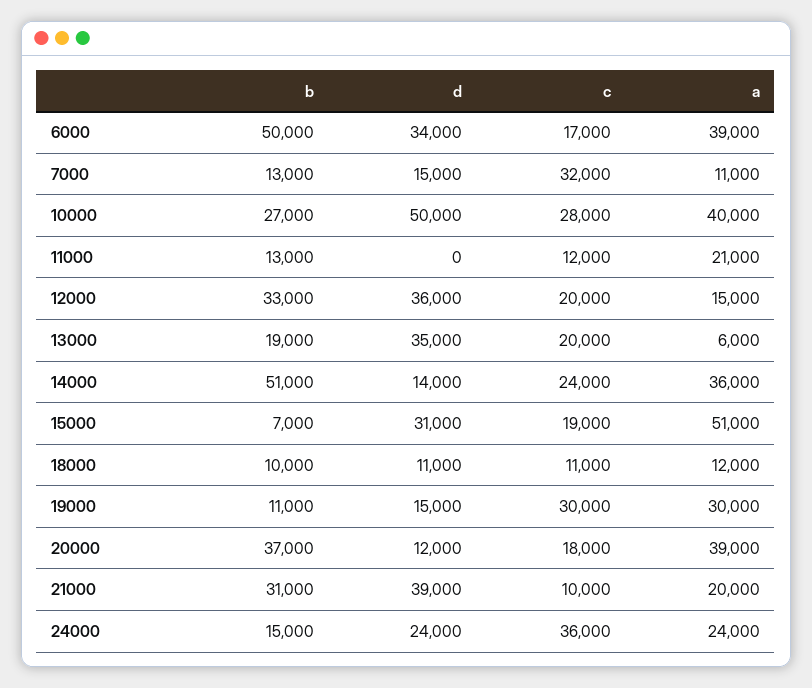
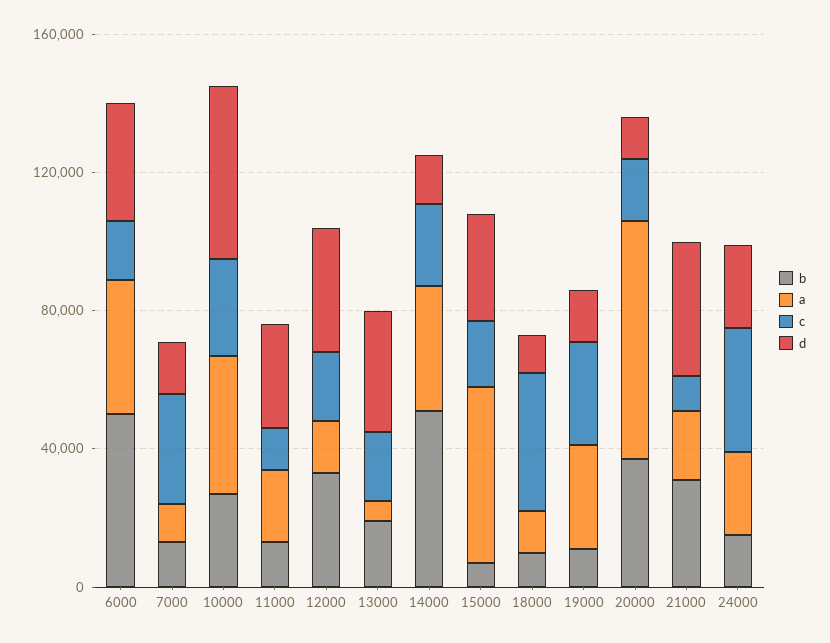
  {
    "b": {
      "6000": 50000,
      "7000": 13000,
      "10000": 27000,
      "11000": 13000,
      "12000": 33000,
      "13000": 19000,
      "14000": 51000,
      "15000": 7000,
      "18000": 10000,
      "19000": 11000,
      "20000": 37000,
      "21000": 31000,
      "24000": 15000
    },
    "d": {
      "6000": 34000,
      "7000": 15000,
      "10000": 50000,
-     "11000": 0,
+     "11000": 30000,
      "12000": 36000,
      "13000": 35000,
      "14000": 14000,
      "15000": 31000,
      "18000": 11000,
      "19000": 15000,
      "20000": 12000,
      "21000": 39000,
      "24000": 24000
    },
    "c": {
      "6000": 17000,
      "7000": 32000,
      "10000": 28000,
      "11000": 12000,
      "12000": 20000,
      "13000": 20000,
      "14000": 24000,
      "15000": 19000,
-     "18000": 11000,
+     "18000": 40000,
      "19000": 30000,
      "20000": 18000,
      "21000": 10000,
      "24000": 36000
    },
    "a": {
      "6000": 39000,
      "7000": 11000,
      "10000": 40000,
      "11000": 21000,
      "12000": 15000,
      "13000": 6000,
      "14000": 36000,
      "15000": 51000,
      "18000": 12000,
      "19000": 30000,
-     "20000": 39000,
+     "20000": 70000,
      "21000": 20000,
      "24000": 24000
    }
  }

